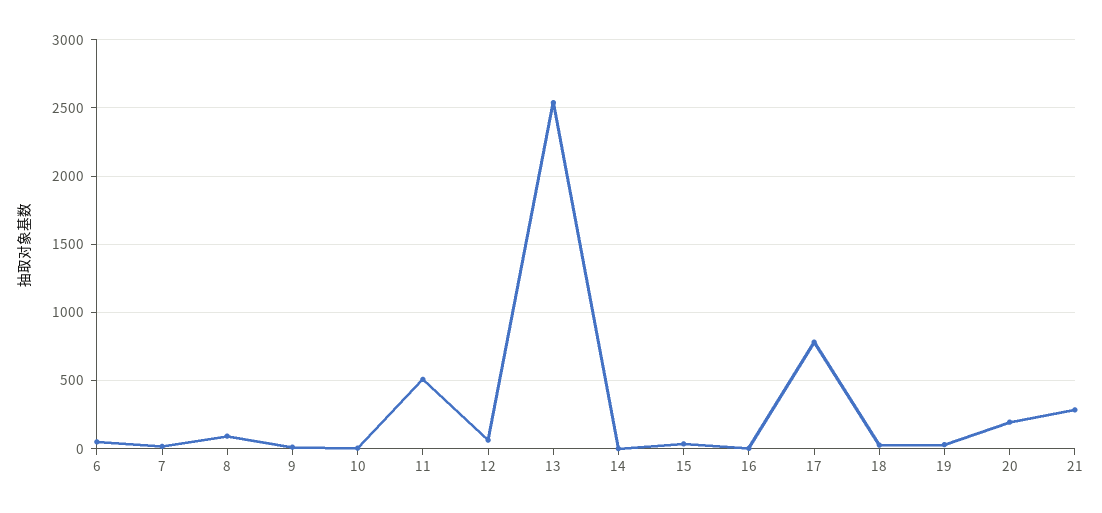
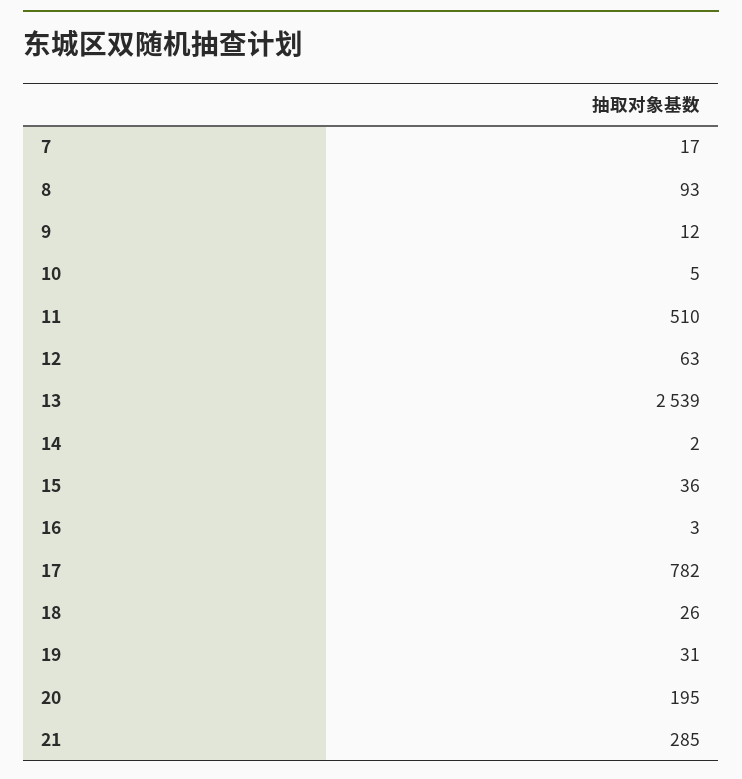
  {
-   "6": 50,
    "7": 17,
    "8": 93,
    "9": 12,
    "10": 5,
    "11": 510,
    "12": 63,
    "13": 2539,
    "14": 2,
    "15": 36,
    "16": 3,
    "17": 782,
    "18": 26,
    "19": 31,
    "20": 195,
    "21": 285
  }

